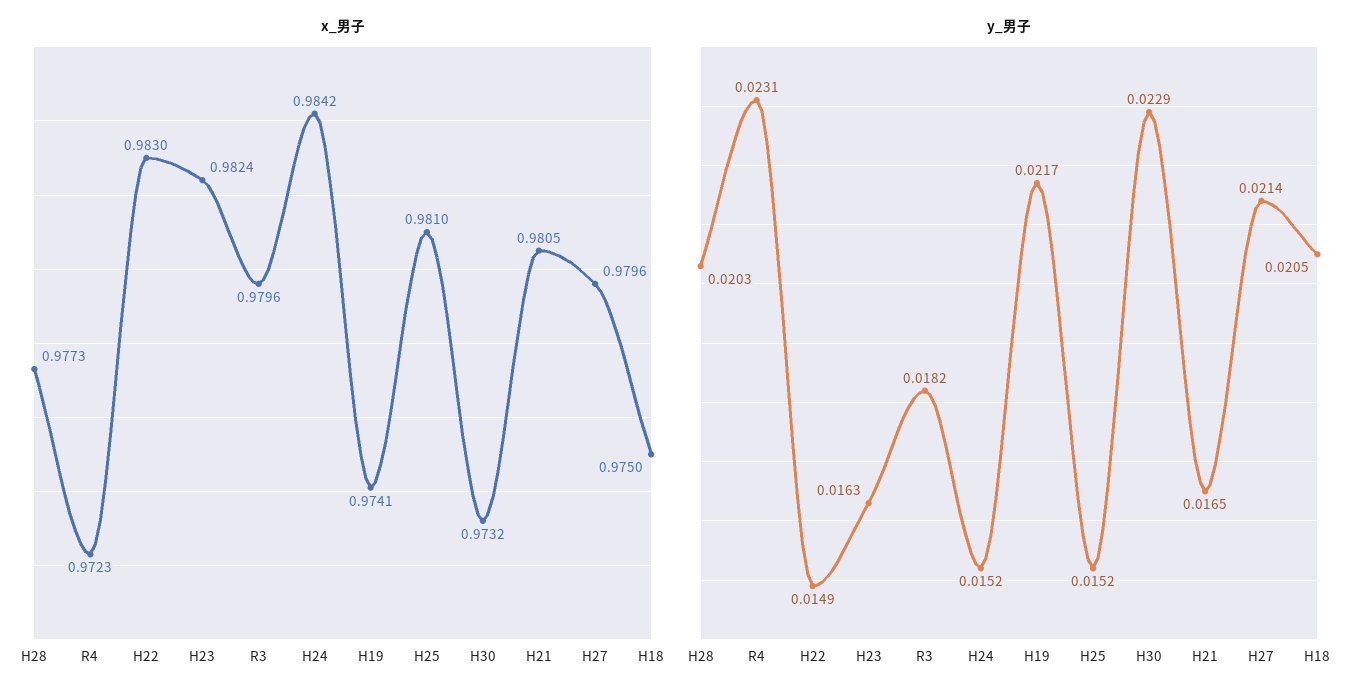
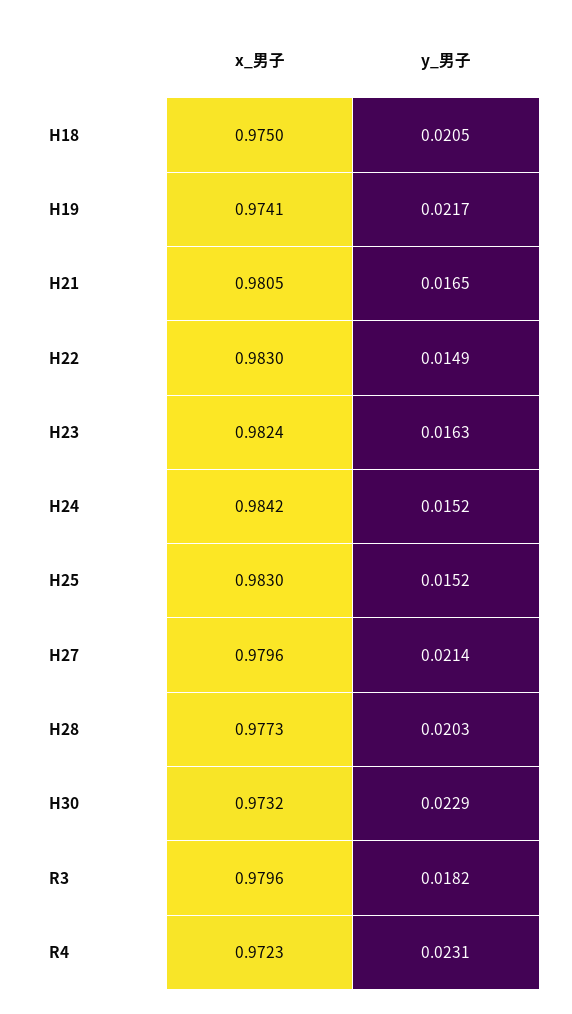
  {
    "x_男子": {
      "H28": 0.9773,
      "R4": 0.9723,
      "H22": 0.983,
      "H23": 0.9824,
      "R3": 0.9796,
      "H24": 0.9842,
      "H19": 0.9741,
-     "H25": 0.981,
+     "H25": 0.983,
      "H30": 0.9732,
      "H21": 0.9805,
      "H27": 0.9796,
      "H18": 0.975
    },
    "y_男子": {
      "H28": 0.0203,
      "R4": 0.0231,
      "H22": 0.0149,
      "H23": 0.0163,
      "R3": 0.0182,
      "H24": 0.0152,
      "H19": 0.0217,
      "H25": 0.0152,
      "H30": 0.0229,
      "H21": 0.0165,
      "H27": 0.0214,
      "H18": 0.0205
    }
  }

